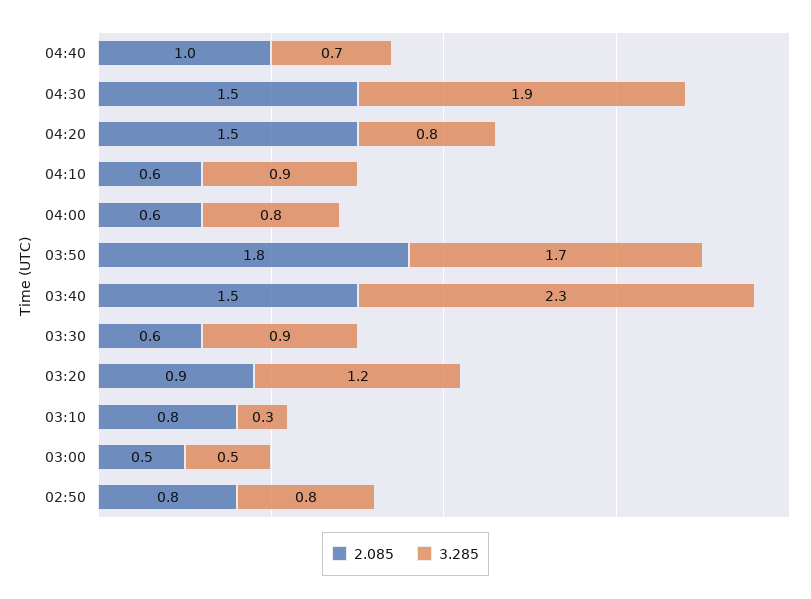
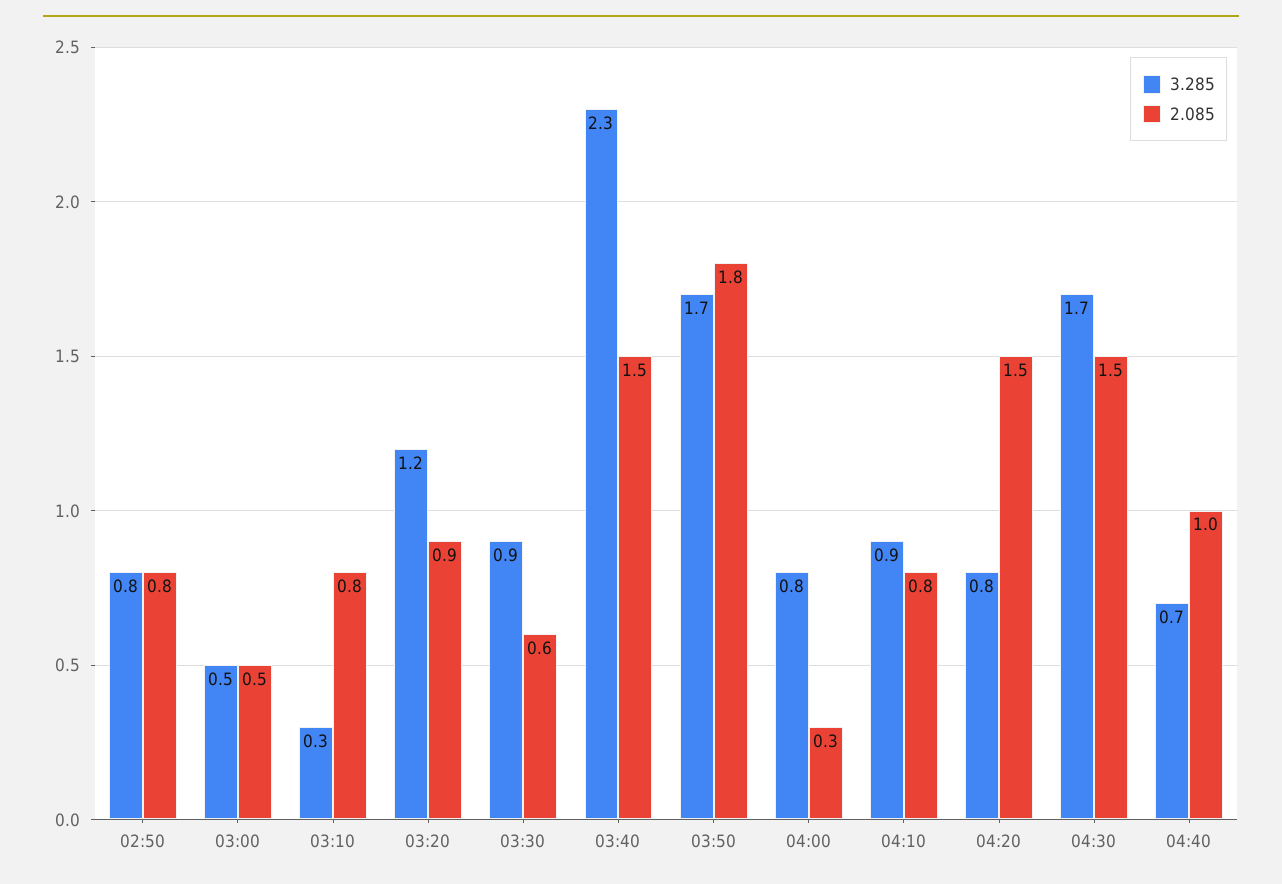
  {
    "2.085": {
      "04:40": 1,
      "04:30": 1.5,
      "04:20": 1.5,
-     "04:10": 0.6,
+     "04:10": 0.8,
-     "04:00": 0.6,
+     "04:00": 0.3,
      "03:50": 1.8,
      "03:40": 1.5,
      "03:30": 0.6,
      "03:20": 0.9,
      "03:10": 0.8,
      "03:00": 0.5,
      "02:50": 0.8
    },
    "3.285": {
      "04:40": 0.7,
-     "04:30": 1.9,
+     "04:30": 1.7,
      "04:20": 0.8,
      "04:10": 0.9,
      "04:00": 0.8,
      "03:50": 1.7,
      "03:40": 2.3,
      "03:30": 0.9,
      "03:20": 1.2,
      "03:10": 0.3,
      "03:00": 0.5,
      "02:50": 0.8
    }
  }

